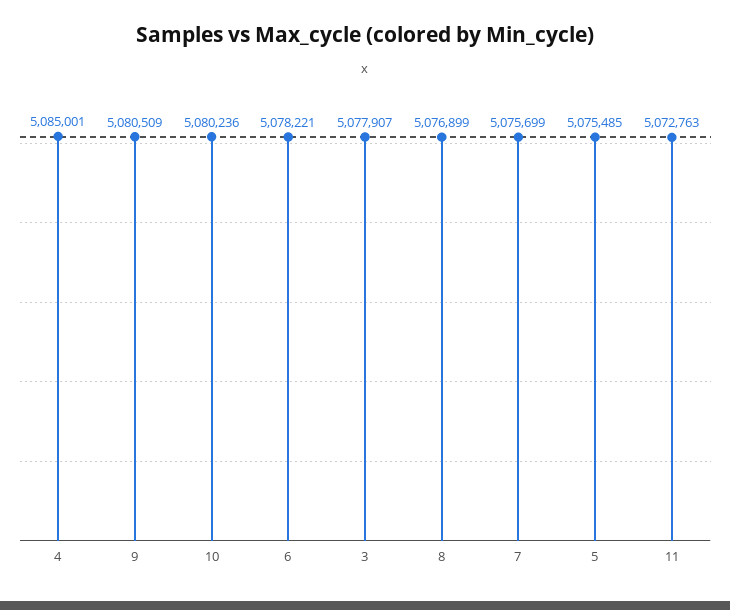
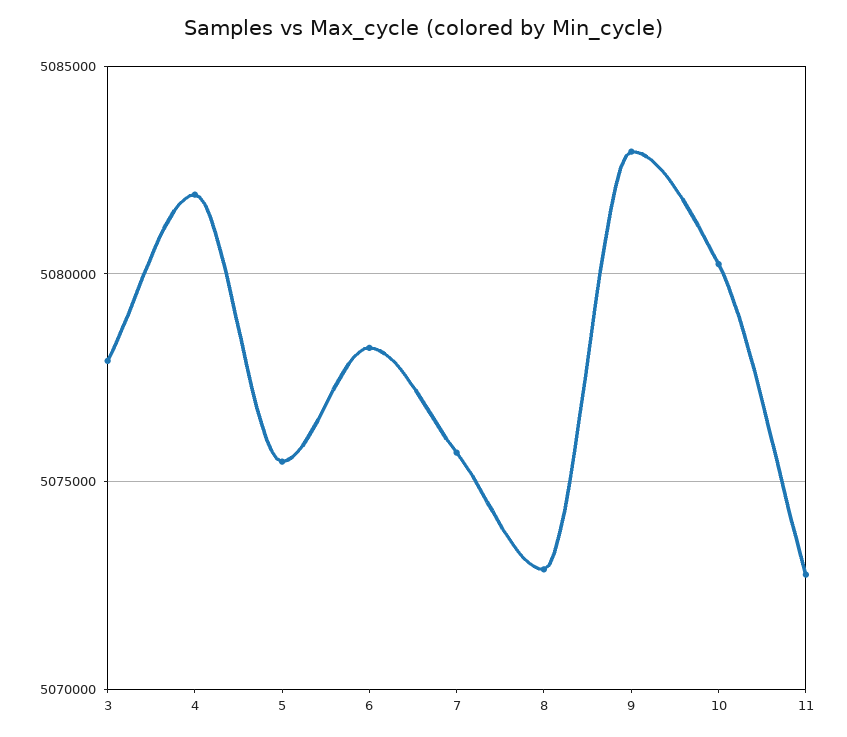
  {
-   "4": 5085001,
+   "4": 5082000,
-   "9": 5080509,
+   "9": 5083000,
    "10": 5080236,
    "6": 5078221,
    "3": 5077907,
-   "8": 5076899,
+   "8": 5073000,
    "7": 5075699,
    "5": 5075485,
    "11": 5072763
  }

